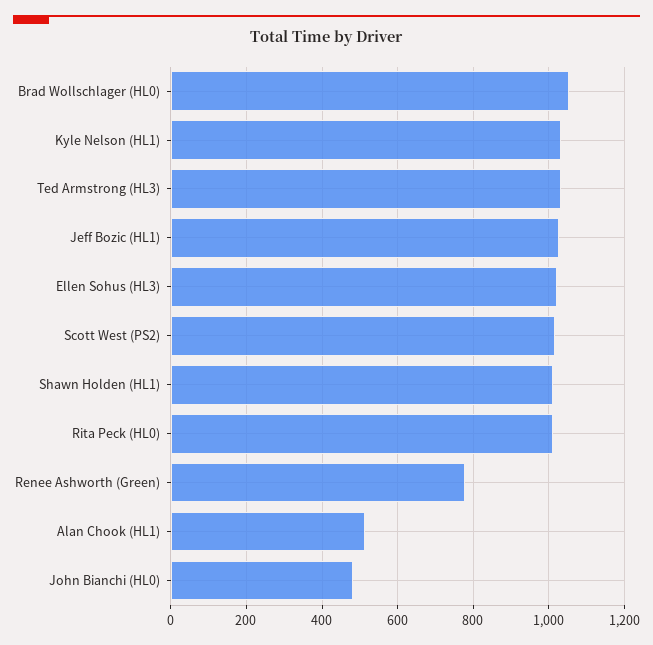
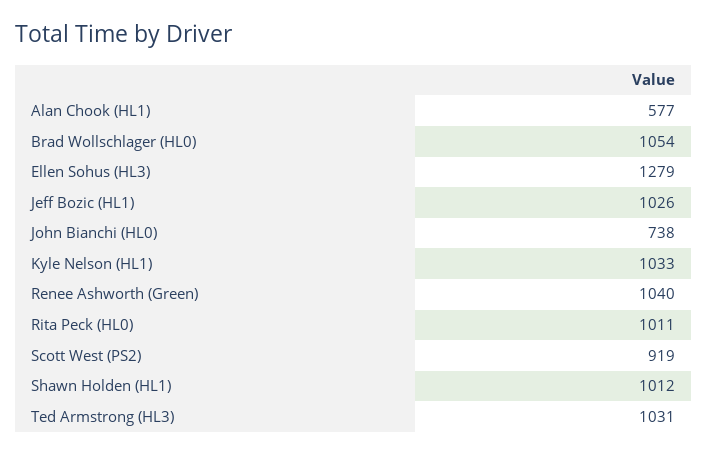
  {
    "Brad Wollschlager (HL0)": 1054,
    "Kyle Nelson (HL1)": 1033,
    "Ted Armstrong (HL3)": 1031,
    "Jeff Bozic (HL1)": 1026,
-   "Ellen Sohus (HL3)": 1020,
+   "Ellen Sohus (HL3)": 1279,
-   "Scott West (PS2)": 1020,
+   "Scott West (PS2)": 919,
    "Shawn Holden (HL1)": 1012,
    "Rita Peck (HL0)": 1011,
-   "Renee Ashworth (Green)": 780,
+   "Renee Ashworth (Green)": 1040,
-   "Alan Chook (HL1)": 520,
+   "Alan Chook (HL1)": 577,
-   "John Bianchi (HL0)": 480
+   "John Bianchi (HL0)": 738
  }

